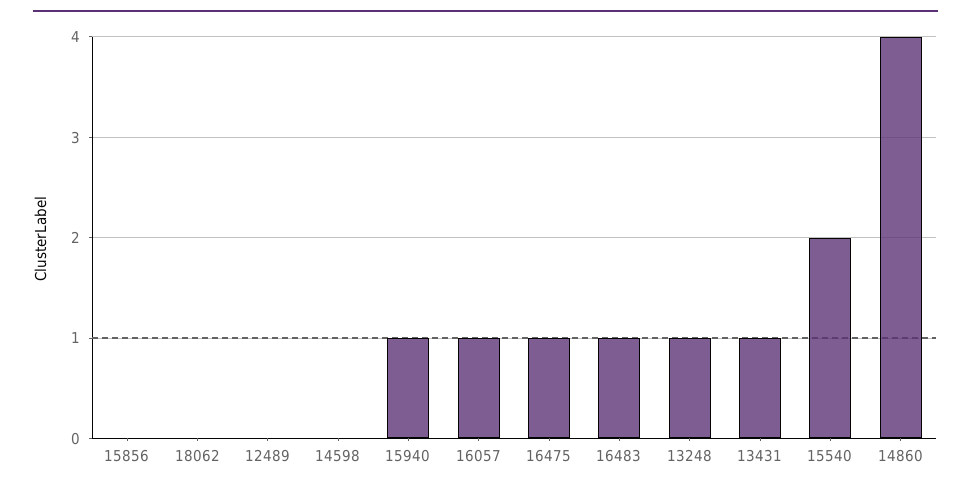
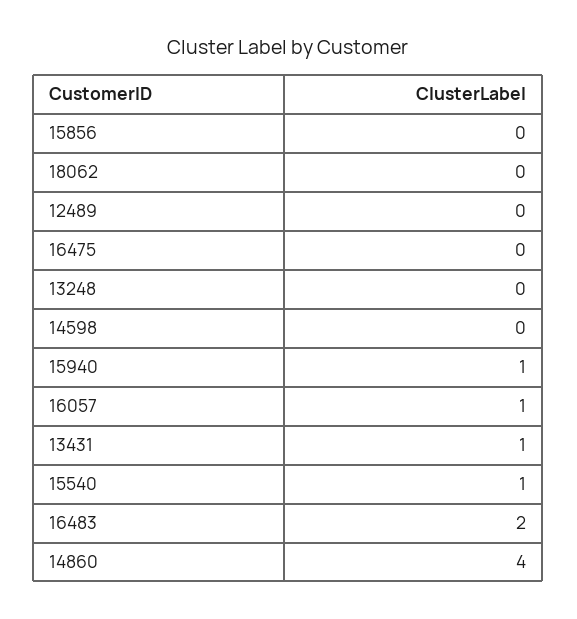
  {
    "15856": 0,
    "18062": 0,
    "12489": 0,
    "14598": 0,
    "15940": 1,
    "16057": 1,
-   "16475": 1,
+   "16475": 0,
-   "16483": 1,
+   "16483": 2,
-   "13248": 1,
+   "13248": 0,
    "13431": 1,
-   "15540": 2,
+   "15540": 1,
    "14860": 4
  }

